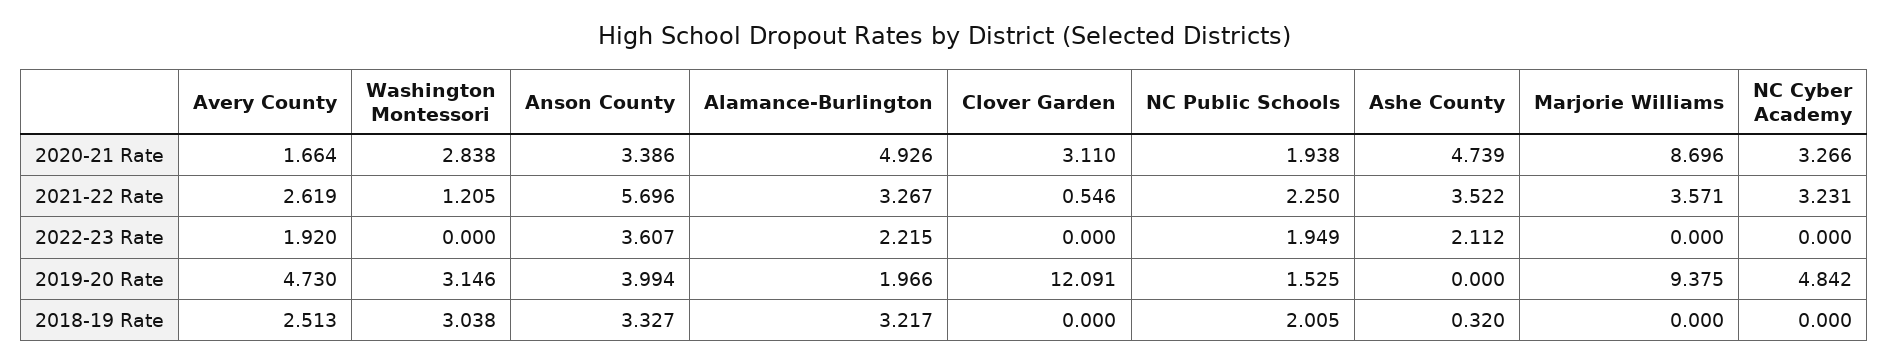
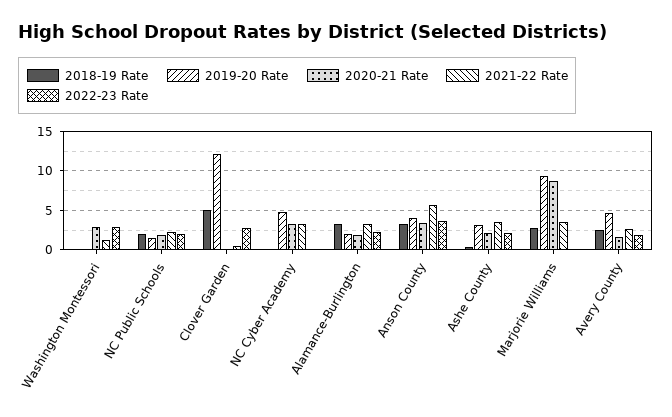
  {
    "2020-21 Rate": {
      "Avery County": 1.664,
      "Washington Montessori": 2.838,
      "Anson County": 3.386,
-     "Alamance-Burlington": 4.926,
+     "Alamance-Burlington": 2,
-     "Clover Garden": 3.11,
+     "Clover Garden": 0,
      "NC Public Schools": 1.938,
-     "Ashe County": 4.739,
+     "Ashe County": 2,
      "Marjorie Williams": 8.696,
      "NC Cyber Academy": 3.266
    },
    "2021-22 Rate": {
      "Avery County": 2.619,
      "Washington Montessori": 1.205,
      "Anson County": 5.696,
      "Alamance-Burlington": 3.267,
      "Clover Garden": 0.546,
      "NC Public Schools": 2.25,
      "Ashe County": 3.522,
      "Marjorie Williams": 3.571,
      "NC Cyber Academy": 3.231
    },
    "2022-23 Rate": {
      "Avery County": 1.92,
-     "Washington Montessori": 0,
+     "Washington Montessori": 3,
      "Anson County": 3.607,
      "Alamance-Burlington": 2.215,
-     "Clover Garden": 0,
+     "Clover Garden": 3,
      "NC Public Schools": 1.949,
      "Ashe County": 2.112,
      "Marjorie Williams": 0,
      "NC Cyber Academy": 0
    },
    "2019-20 Rate": {
      "Avery County": 4.73,
-     "Washington Montessori": 3.146,
+     "Washington Montessori": 0,
      "Anson County": 3.994,
      "Alamance-Burlington": 1.966,
      "Clover Garden": 12.091,
      "NC Public Schools": 1.525,
-     "Ashe County": 0,
+     "Ashe County": 3,
      "Marjorie Williams": 9.375,
      "NC Cyber Academy": 4.842
    },
    "2018-19 Rate": {
      "Avery County": 2.513,
-     "Washington Montessori": 3.038,
+     "Washington Montessori": 0,
      "Anson County": 3.327,
      "Alamance-Burlington": 3.217,
-     "Clover Garden": 0,
+     "Clover Garden": 5,
      "NC Public Schools": 2.005,
      "Ashe County": 0.32,
-     "Marjorie Williams": 0,
+     "Marjorie Williams": 3,
      "NC Cyber Academy": 0
    }
  }

